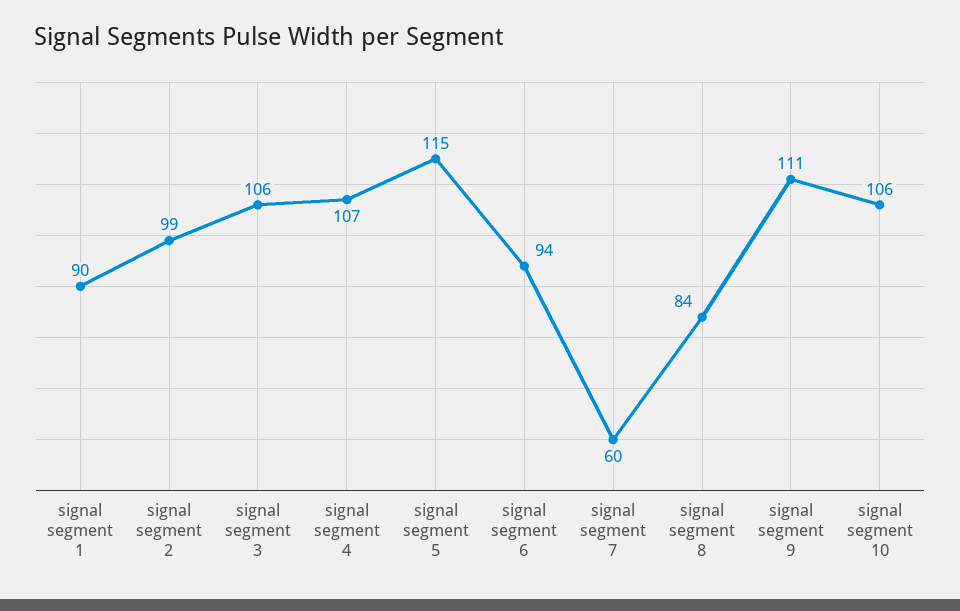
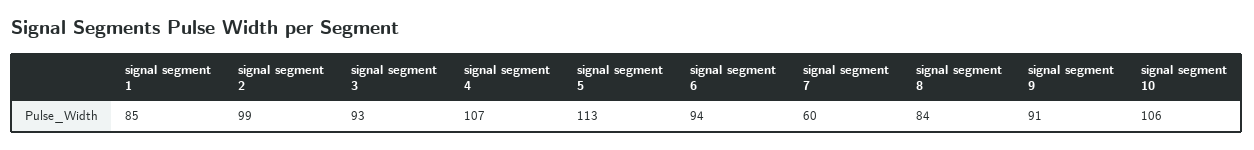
  {
-   "signal segment 1": 90,
+   "signal segment 1": 85,
    "signal segment 2": 99,
-   "signal segment 3": 106,
+   "signal segment 3": 93,
    "signal segment 4": 107,
-   "signal segment 5": 115,
+   "signal segment 5": 113,
    "signal segment 6": 94,
    "signal segment 7": 60,
    "signal segment 8": 84,
-   "signal segment 9": 111,
+   "signal segment 9": 91,
    "signal segment 10": 106
  }

